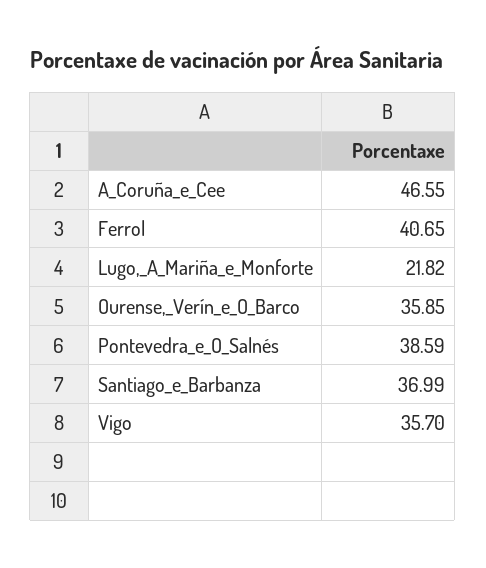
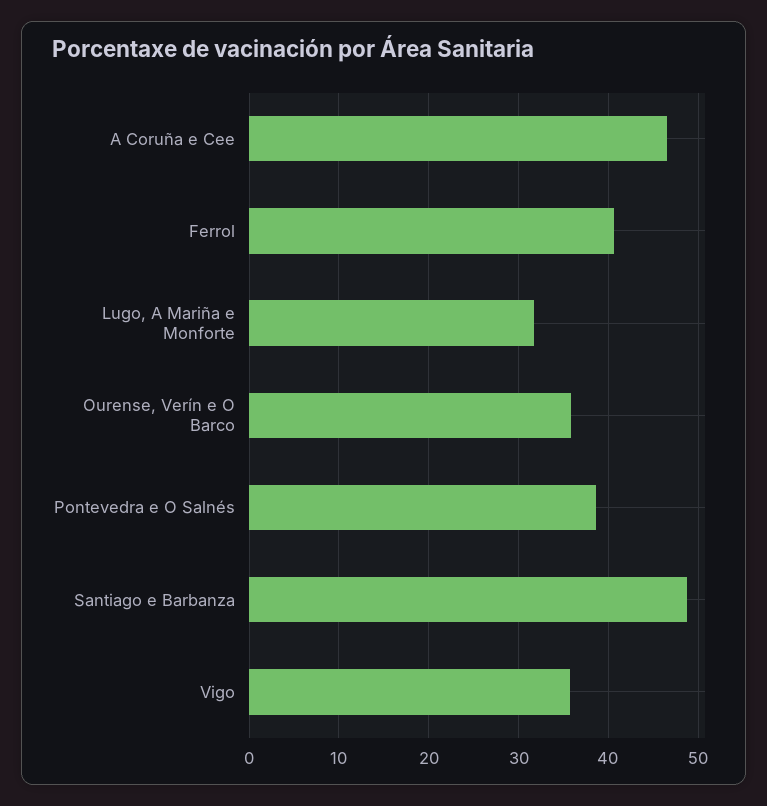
  {
    "A_Coruña_e_Cee": 46.55,
    "Ferrol": 40.65,
-   "Lugo,_A_Mariña_e_Monforte": 21.82,
+   "Lugo,_A_Mariña_e_Monforte": 32,
    "Ourense,_Verín_e_O_Barco": 35.85,
    "Pontevedra_e_O_Salnés": 38.59,
-   "Santiago_e_Barbanza": 36.99,
+   "Santiago_e_Barbanza": 49,
    "Vigo": 35.7
  }

